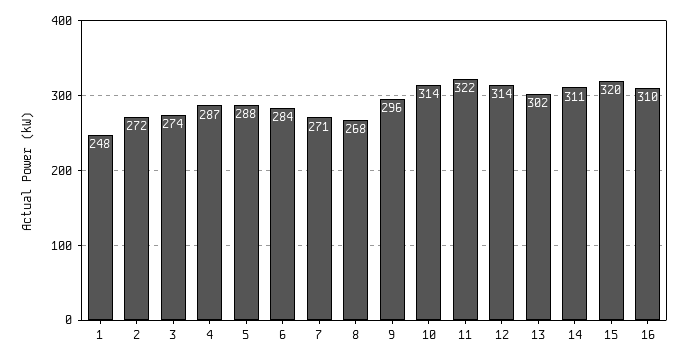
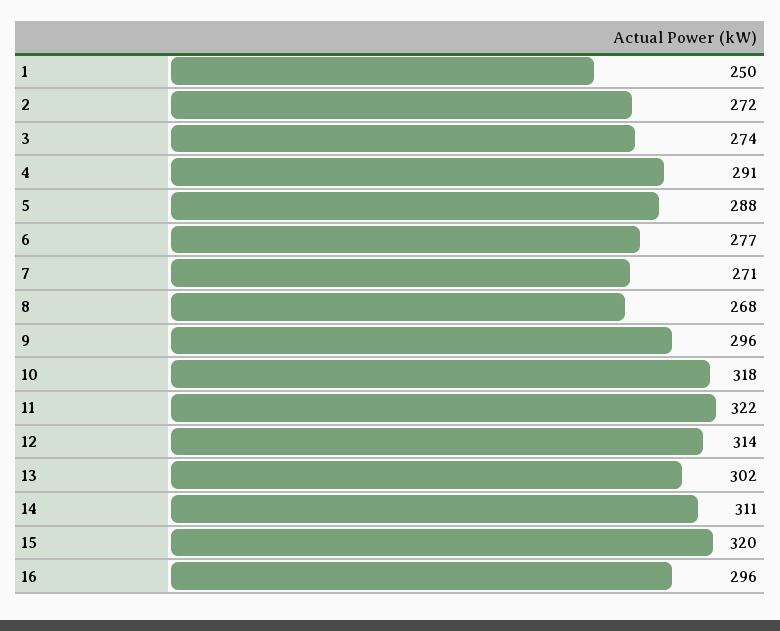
  {
-   "1": 248,
+   "1": 250,
    "2": 272,
    "3": 274,
-   "4": 287,
+   "4": 291,
    "5": 288,
-   "6": 284,
+   "6": 277,
    "7": 271,
    "8": 268,
    "9": 296,
-   "10": 314,
+   "10": 318,
    "11": 322,
    "12": 314,
    "13": 302,
    "14": 311,
    "15": 320,
-   "16": 310
+   "16": 296
  }

